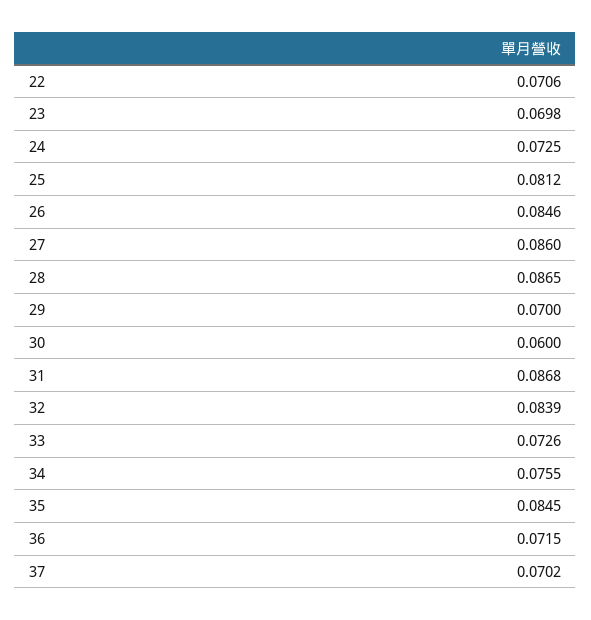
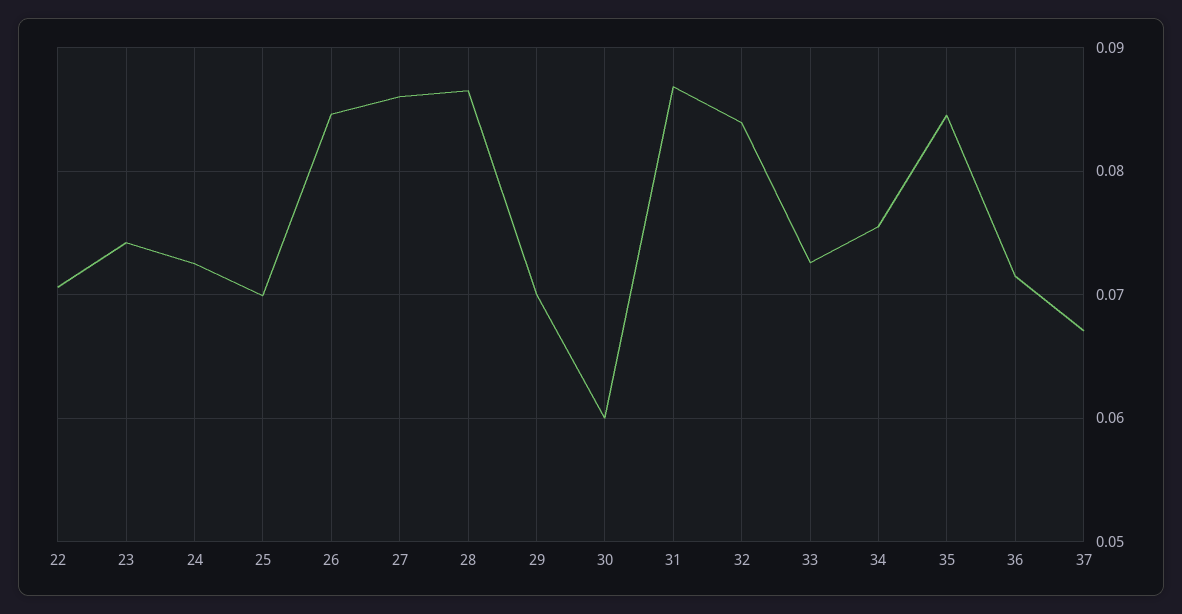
  {
    "22": 0.0706,
-   "23": 0.0698,
+   "23": 0.074,
    "24": 0.0725,
-   "25": 0.0812,
+   "25": 0.07,
    "26": 0.0846,
    "27": 0.086,
    "28": 0.0865,
    "29": 0.07,
    "30": 0.06,
    "31": 0.0868,
    "32": 0.0839,
    "33": 0.0726,
    "34": 0.0755,
    "35": 0.0845,
    "36": 0.0715,
-   "37": 0.0702
+   "37": 0.067
  }

